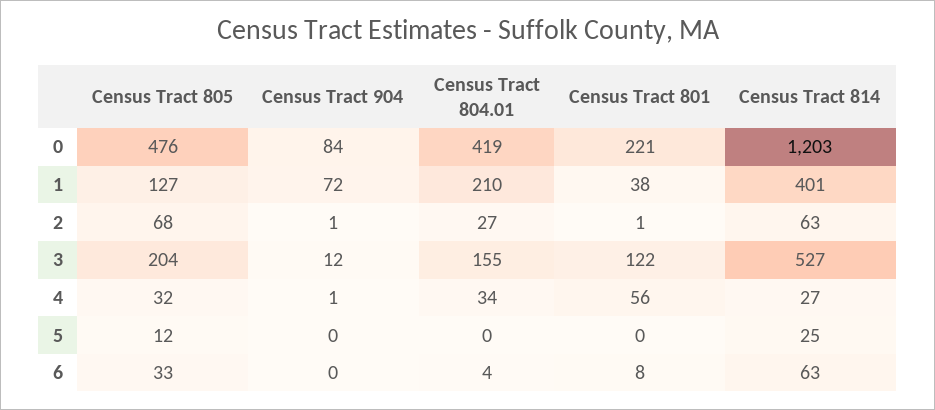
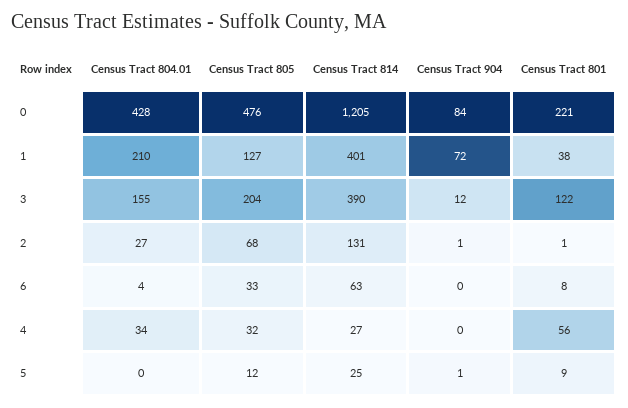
  {
    "Census Tract 805": {
      "0": 476,
      "1": 127,
      "2": 68,
      "3": 204,
      "4": 32,
      "5": 12,
      "6": 33
    },
    "Census Tract 904": {
      "0": 84,
      "1": 72,
      "2": 1,
      "3": 12,
-     "4": 1,
+     "4": 0,
-     "5": 0,
+     "5": 1,
      "6": 0
    },
    "Census Tract 804.01": {
-     "0": 419,
+     "0": 428,
      "1": 210,
      "2": 27,
      "3": 155,
      "4": 34,
      "5": 0,
      "6": 4
    },
    "Census Tract 801": {
      "0": 221,
      "1": 38,
      "2": 1,
      "3": 122,
      "4": 56,
-     "5": 0,
+     "5": 9,
      "6": 8
    },
    "Census Tract 814": {
-     "0": 1203,
+     "0": 1205,
      "1": 401,
-     "2": 63,
+     "2": 131,
-     "3": 527,
+     "3": 390,
      "4": 27,
      "5": 25,
      "6": 63
    }
  }

